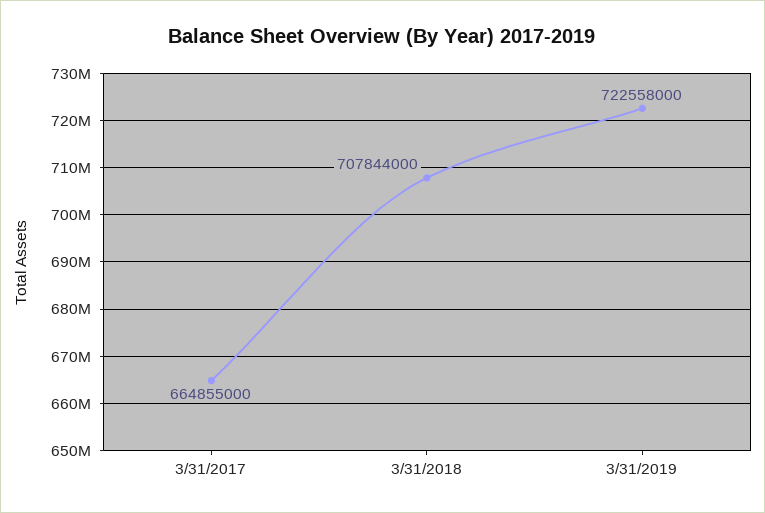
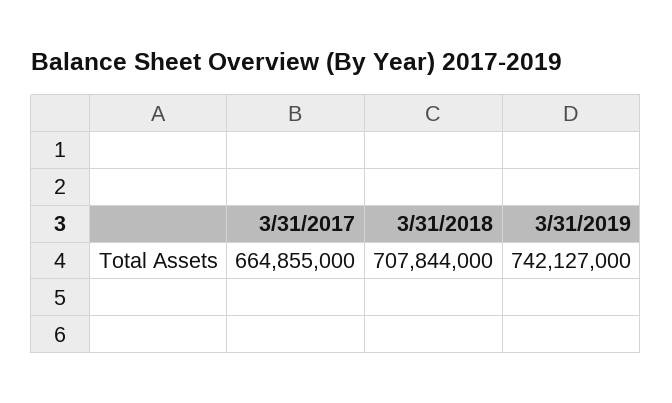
  {
    "3/31/2017": 664855000,
    "3/31/2018": 707844000,
-   "3/31/2019": 722558000
+   "3/31/2019": 742127000
  }

